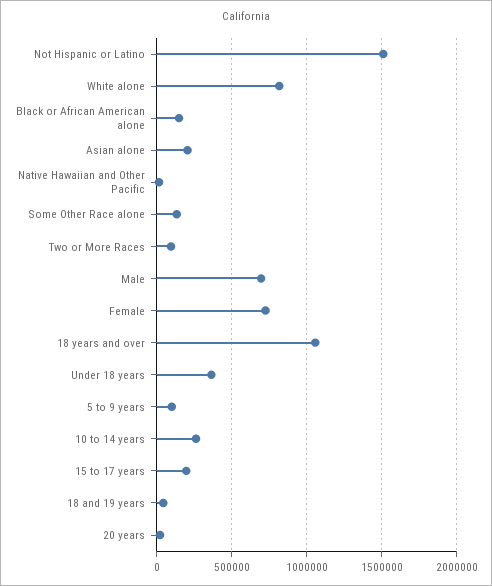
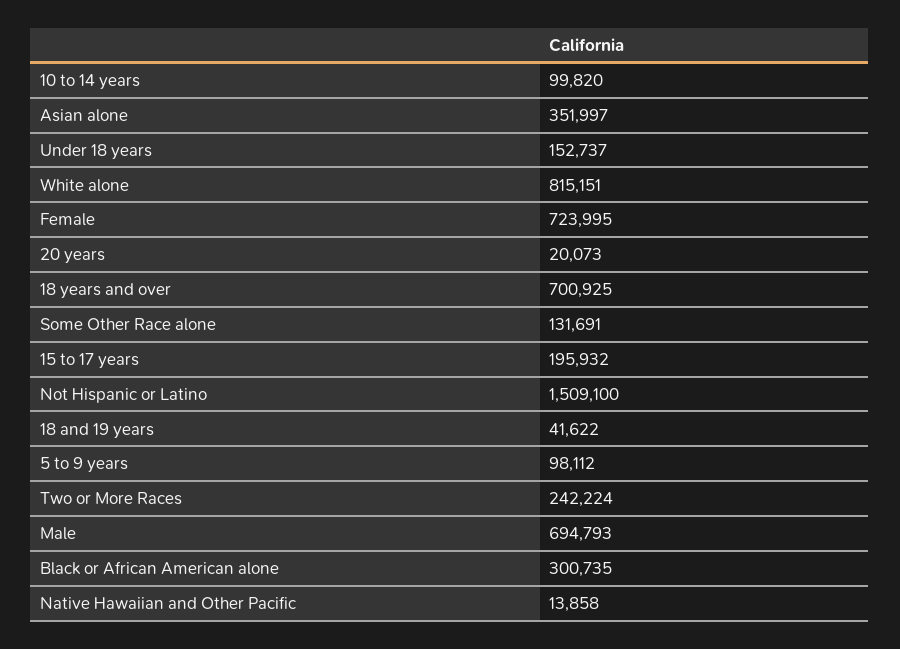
  {
    "Not Hispanic or Latino": 1509100,
    "White alone": 815151,
-   "Black or African American alone": 150000,
+   "Black or African American alone": 300735,
-   "Asian alone": 200000,
+   "Asian alone": 351997,
    "Native Hawaiian and Other Pacific": 13858,
    "Some Other Race alone": 131691,
-   "Two or More Races": 100000,
+   "Two or More Races": 242224,
    "Male": 694793,
    "Female": 723995,
-   "18 years and over": 1050000,
+   "18 years and over": 700925,
-   "Under 18 years": 350000,
+   "Under 18 years": 152737,
    "5 to 9 years": 98112,
-   "10 to 14 years": 250000,
+   "10 to 14 years": 99820,
    "15 to 17 years": 195932,
    "18 and 19 years": 41622,
    "20 years": 20073
  }

